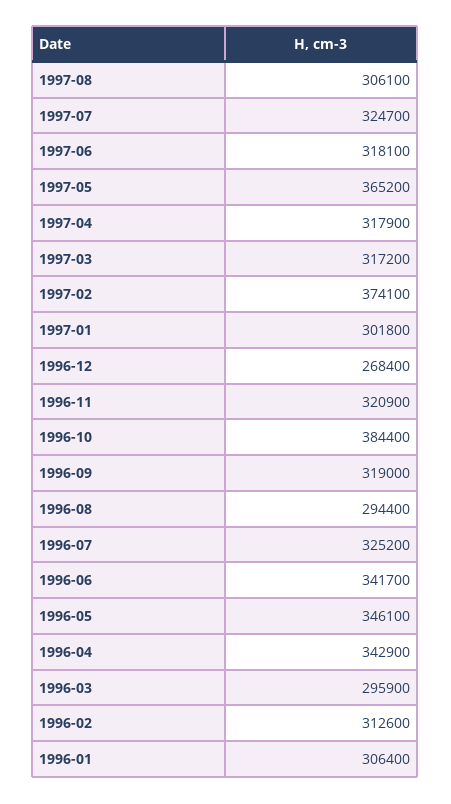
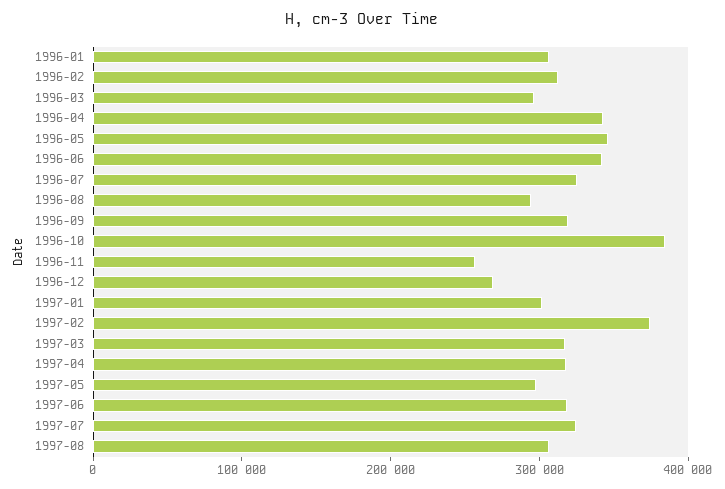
  {
    "1997-08": 306100,
    "1997-07": 324700,
    "1997-06": 318100,
-   "1997-05": 365200,
+   "1997-05": 300000,
    "1997-04": 317900,
    "1997-03": 317200,
    "1997-02": 374100,
    "1997-01": 301800,
    "1996-12": 268400,
-   "1996-11": 320900,
+   "1996-11": 260000,
    "1996-10": 384400,
    "1996-09": 319000,
    "1996-08": 294400,
    "1996-07": 325200,
    "1996-06": 341700,
    "1996-05": 346100,
    "1996-04": 342900,
    "1996-03": 295900,
    "1996-02": 312600,
    "1996-01": 306400
  }

